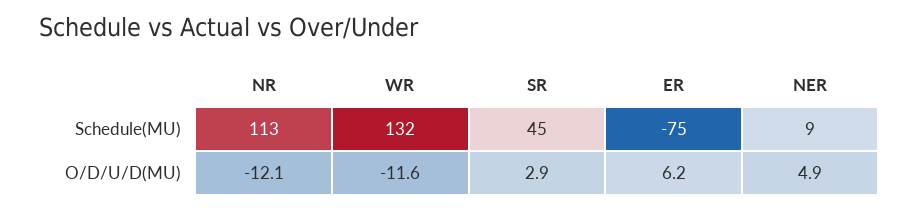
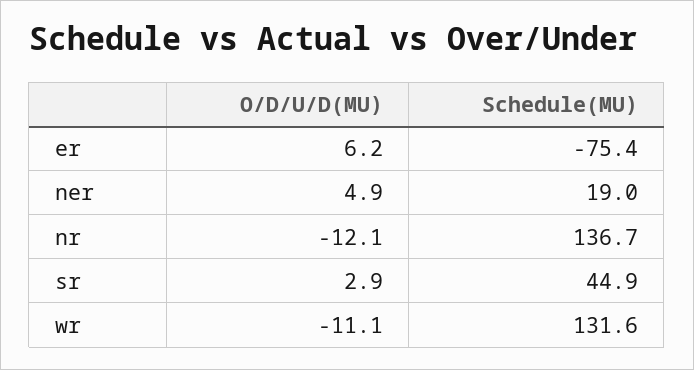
  {
    "NR": {
-     "Schedule(MU)": 113,
+     "Schedule(MU)": 136.7,
      "O/D/U/D(MU)": -12.1
    },
    "WR": {
      "Schedule(MU)": 131.6,
-     "O/D/U/D(MU)": -11.6
+     "O/D/U/D(MU)": -11.1
    },
    "SR": {
      "Schedule(MU)": 44.9,
      "O/D/U/D(MU)": 2.9
    },
    "ER": {
      "Schedule(MU)": -75.4,
      "O/D/U/D(MU)": 6.2
    },
    "NER": {
-     "Schedule(MU)": 9,
+     "Schedule(MU)": 19,
      "O/D/U/D(MU)": 4.9
    }
  }

